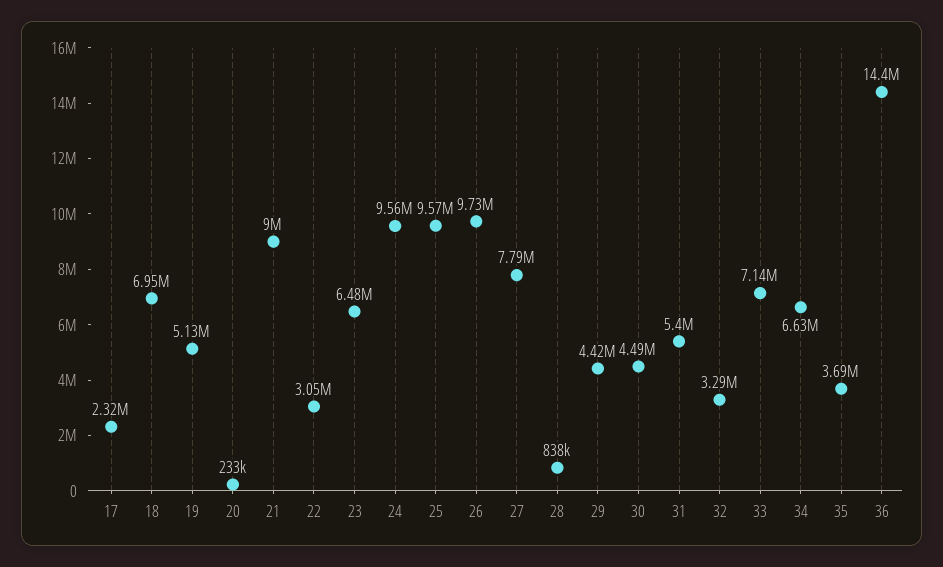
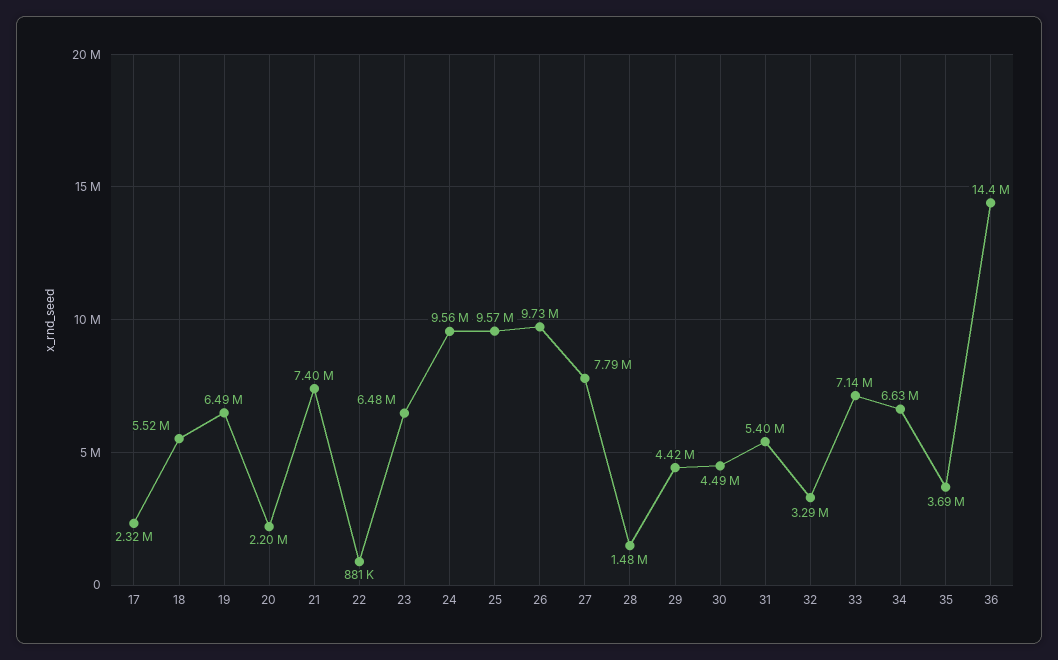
  {
    "17": 2320000,
-   "18": 6950000,
+   "18": 5520000,
-   "19": 5130000,
+   "19": 6490000,
-   "20": 233000,
+   "20": 2200000,
-   "21": 9000000,
+   "21": 7400000,
-   "22": 3050000,
+   "22": 881000,
    "23": 6480000,
    "24": 9560000,
    "25": 9570000,
    "26": 9730000,
    "27": 7790000,
-   "28": 838000,
+   "28": 1480000,
    "29": 4420000,
    "30": 4490000,
    "31": 5400000,
    "32": 3290000,
    "33": 7140000,
    "34": 6630000,
    "35": 3690000,
    "36": 14400000
  }

